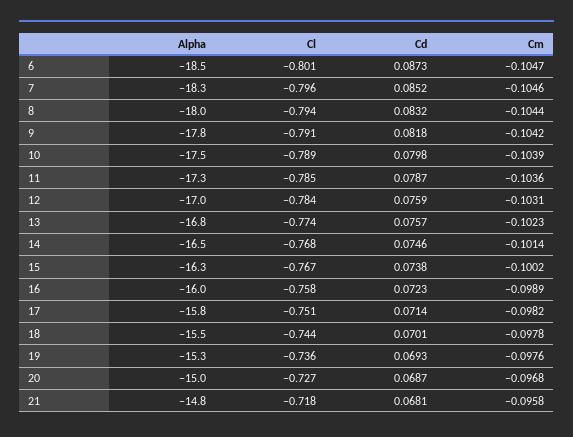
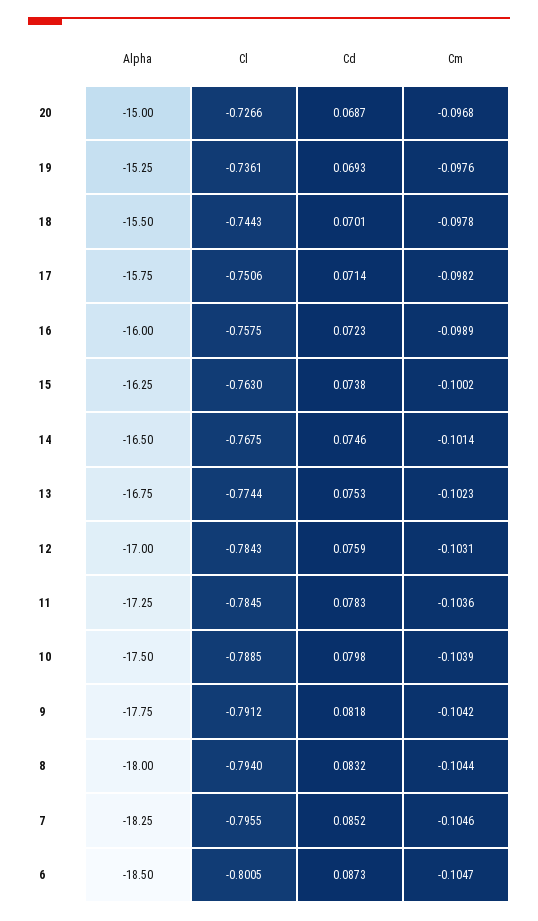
  {
    "Alpha": {
      "6": -18.5,
      "7": -18.25,
      "8": -18,
      "9": -17.75,
      "10": -17.5,
      "11": -17.25,
      "12": -17,
      "13": -16.75,
      "14": -16.5,
      "15": -16.25,
      "16": -16,
      "17": -15.75,
      "18": -15.5,
      "19": -15.25,
-     "20": -15,
+     "20": -15
-     "21": -14.8
    },
    "Cl": {
      "6": -0.8005,
      "7": -0.7955,
      "8": -0.794,
      "9": -0.7912,
      "10": -0.7885,
      "11": -0.7845,
      "12": -0.7843,
      "13": -0.7744,
      "14": -0.7675,
-     "15": -0.767,
+     "15": -0.763,
      "16": -0.7575,
      "17": -0.7506,
      "18": -0.7443,
      "19": -0.7361,
-     "20": -0.7266,
+     "20": -0.7266
-     "21": -0.718
    },
    "Cd": {
      "6": 0.0873,
      "7": 0.0852,
      "8": 0.0832,
      "9": 0.0818,
      "10": 0.0798,
-     "11": 0.0787,
+     "11": 0.0783,
      "12": 0.0759,
-     "13": 0.0757,
+     "13": 0.0753,
      "14": 0.0746,
      "15": 0.0738,
      "16": 0.0723,
      "17": 0.0714,
      "18": 0.0701,
      "19": 0.0693,
-     "20": 0.0687,
+     "20": 0.0687
-     "21": 0.0681
    },
    "Cm": {
      "6": -0.1047,
      "7": -0.1046,
      "8": -0.1044,
      "9": -0.1042,
      "10": -0.1039,
      "11": -0.1036,
      "12": -0.1031,
      "13": -0.1023,
      "14": -0.1014,
      "15": -0.1002,
      "16": -0.0989,
      "17": -0.0982,
      "18": -0.0978,
      "19": -0.0976,
-     "20": -0.0968,
+     "20": -0.0968
-     "21": -0.0958
    }
  }

